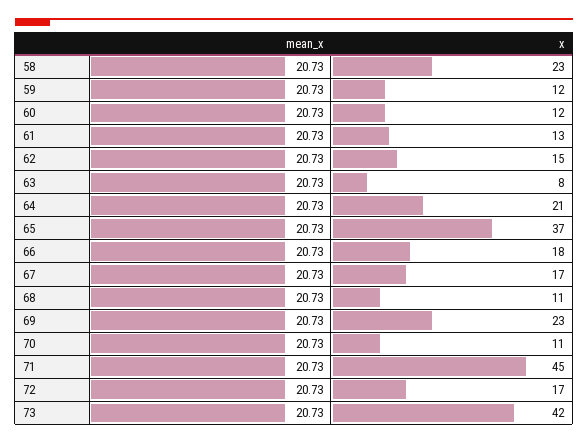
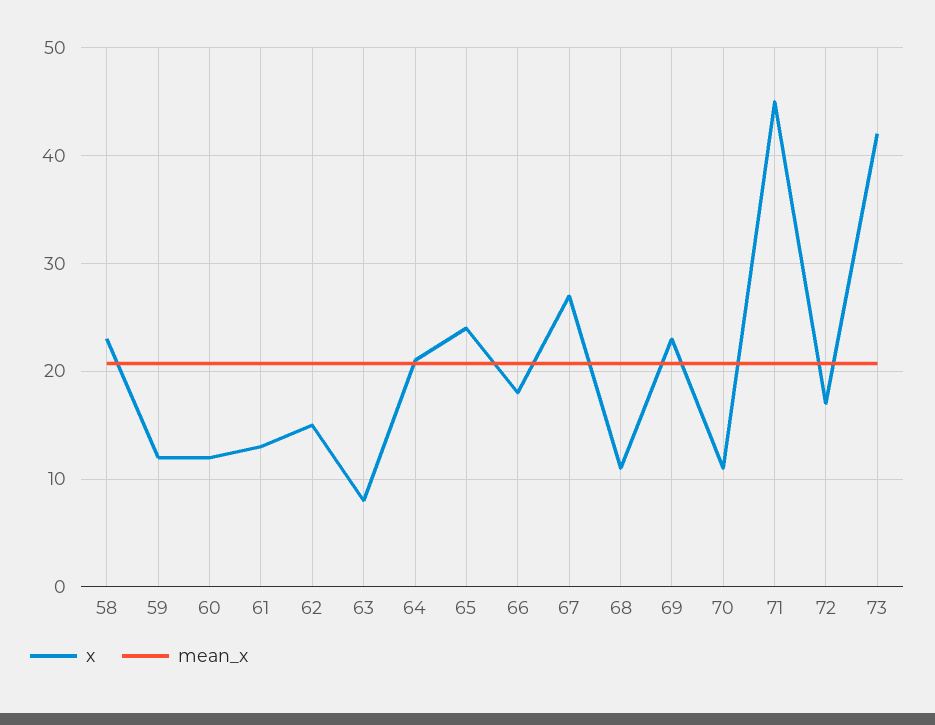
  {
    "mean_x": {
      "58": 20.73,
      "59": 20.73,
      "60": 20.73,
      "61": 20.73,
      "62": 20.73,
      "63": 20.73,
      "64": 20.73,
      "65": 20.73,
      "66": 20.73,
      "67": 20.73,
      "68": 20.73,
      "69": 20.73,
      "70": 20.73,
      "71": 20.73,
      "72": 20.73,
      "73": 20.73
    },
    "x": {
      "58": 23,
      "59": 12,
      "60": 12,
      "61": 13,
      "62": 15,
      "63": 8,
      "64": 21,
-     "65": 37,
+     "65": 24,
      "66": 18,
-     "67": 17,
+     "67": 27,
      "68": 11,
      "69": 23,
      "70": 11,
      "71": 45,
      "72": 17,
      "73": 42
    }
  }

